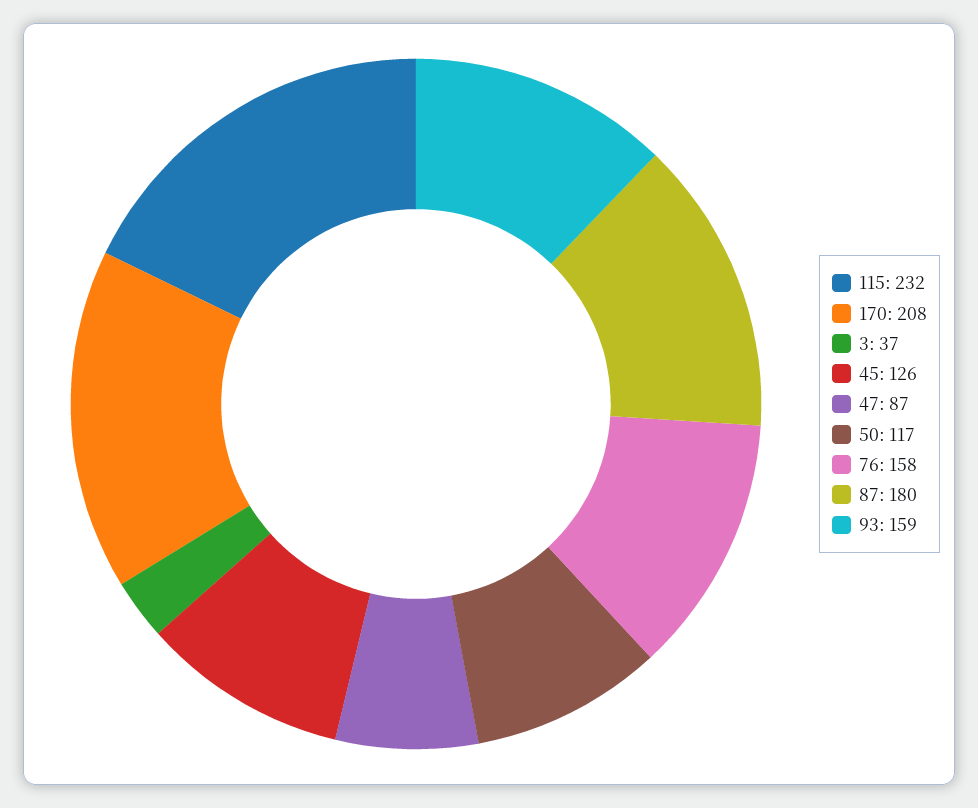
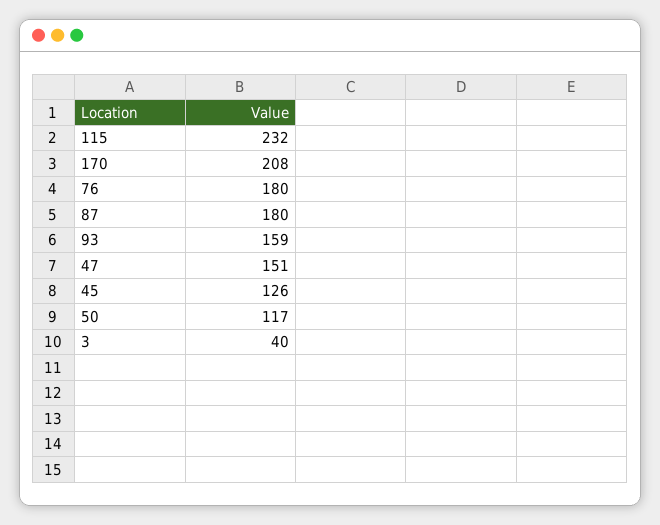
  {
    "115": 232,
    "170": 208,
-   "3": 37,
+   "3": 40,
    "45": 126,
-   "47": 87,
+   "47": 151,
    "50": 117,
-   "76": 158,
+   "76": 180,
    "87": 180,
    "93": 159
  }

